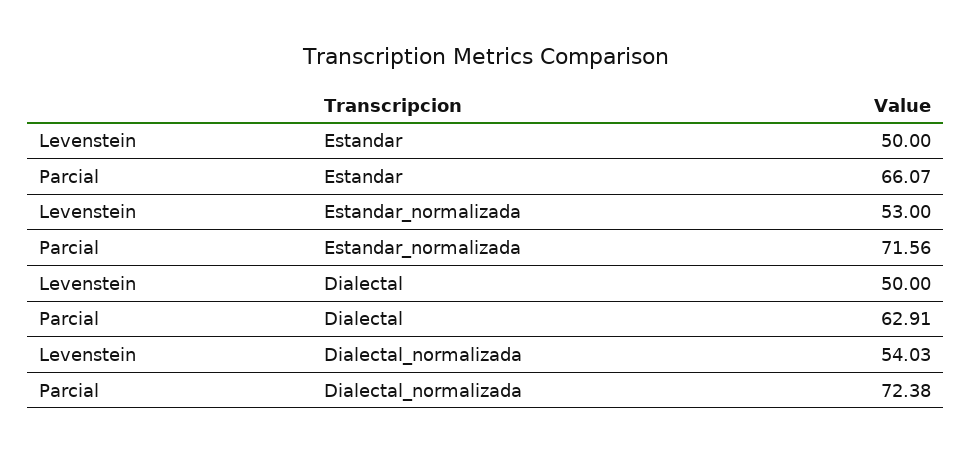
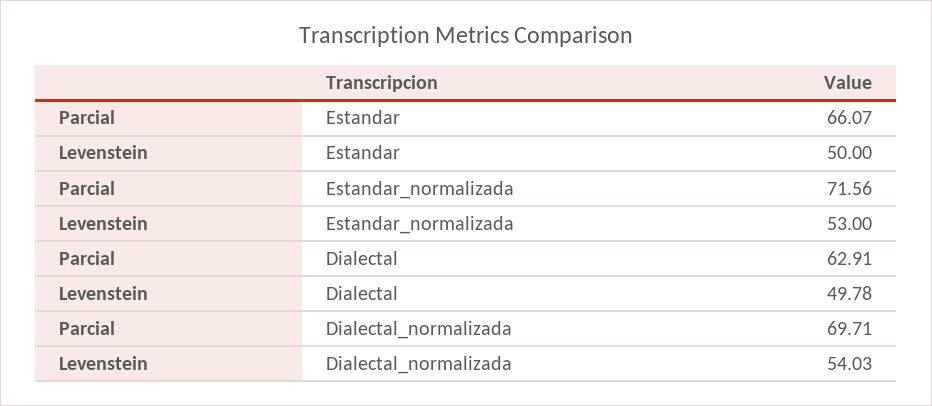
  {
    "Levenstein": {
      "Estandar": 50,
      "Estandar_normalizada": 53,
-     "Dialectal": 50,
+     "Dialectal": 49.78,
      "Dialectal_normalizada": 54.03
    },
    "Parcial": {
      "Estandar": 66.07,
      "Estandar_normalizada": 71.56,
      "Dialectal": 62.91,
-     "Dialectal_normalizada": 72.38
+     "Dialectal_normalizada": 69.71
    }
  }

